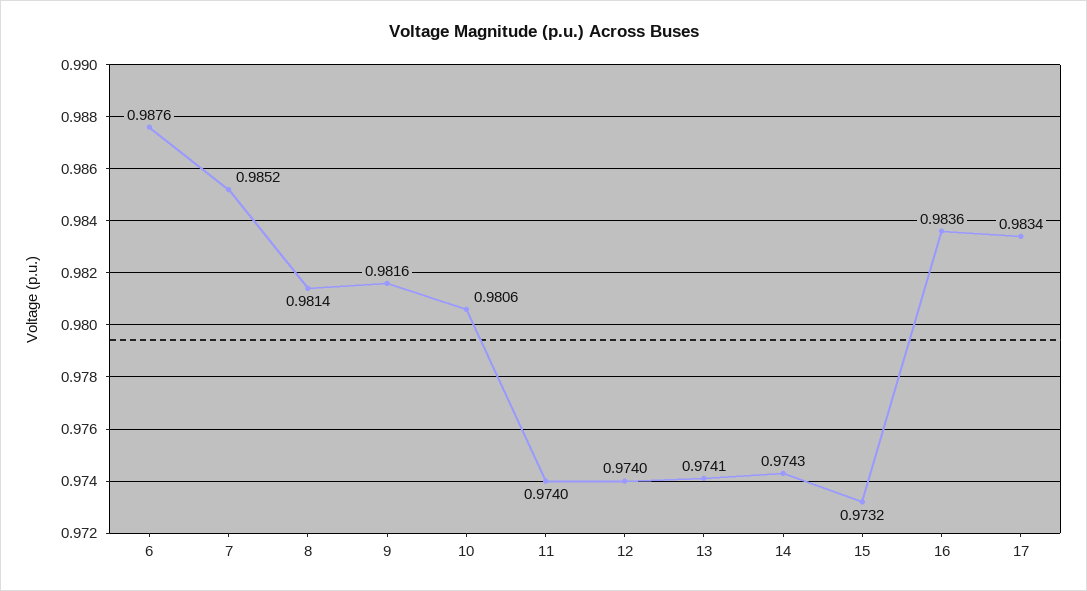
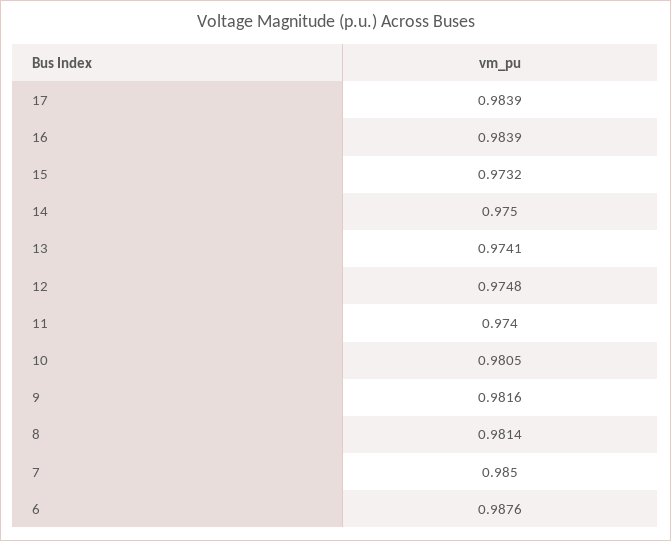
  {
    "6": 0.9876,
-   "7": 0.9852,
+   "7": 0.985,
    "8": 0.9814,
    "9": 0.9816,
-   "10": 0.9806,
+   "10": 0.9805,
    "11": 0.974,
-   "12": 0.974,
+   "12": 0.9748,
    "13": 0.9741,
-   "14": 0.9743,
+   "14": 0.975,
    "15": 0.9732,
-   "16": 0.9836,
+   "16": 0.9839,
-   "17": 0.9834
+   "17": 0.9839
  }

